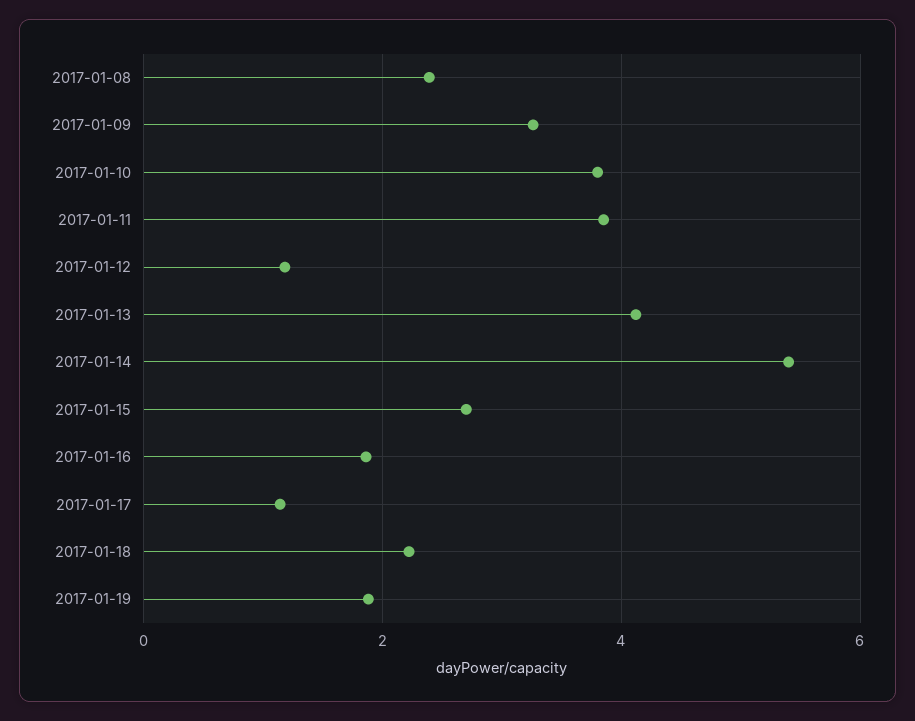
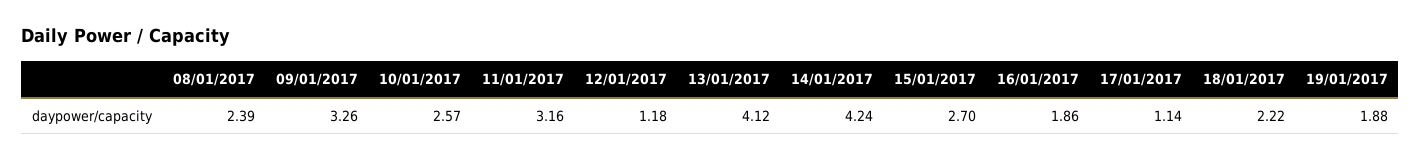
  {
    "2017-01-08": 2.39,
    "2017-01-09": 3.26,
-   "2017-01-10": 3.8,
+   "2017-01-10": 2.57,
-   "2017-01-11": 3.8,
+   "2017-01-11": 3.16,
    "2017-01-12": 1.18,
    "2017-01-13": 4.12,
-   "2017-01-14": 5.4,
+   "2017-01-14": 4.24,
    "2017-01-15": 2.7,
    "2017-01-16": 1.86,
    "2017-01-17": 1.14,
    "2017-01-18": 2.22,
    "2017-01-19": 1.88
  }

